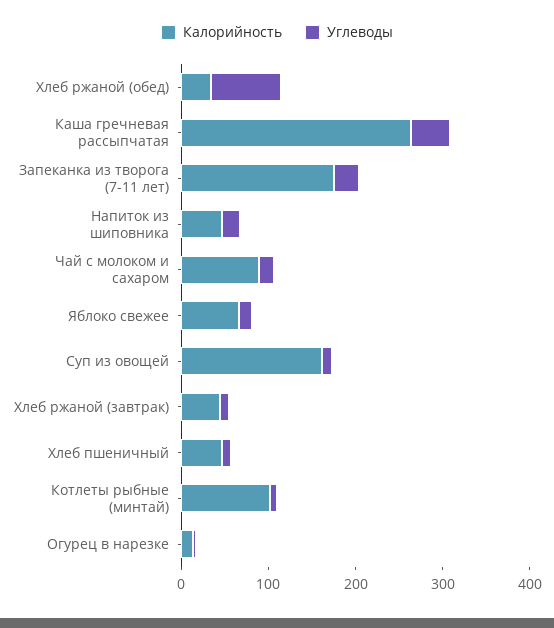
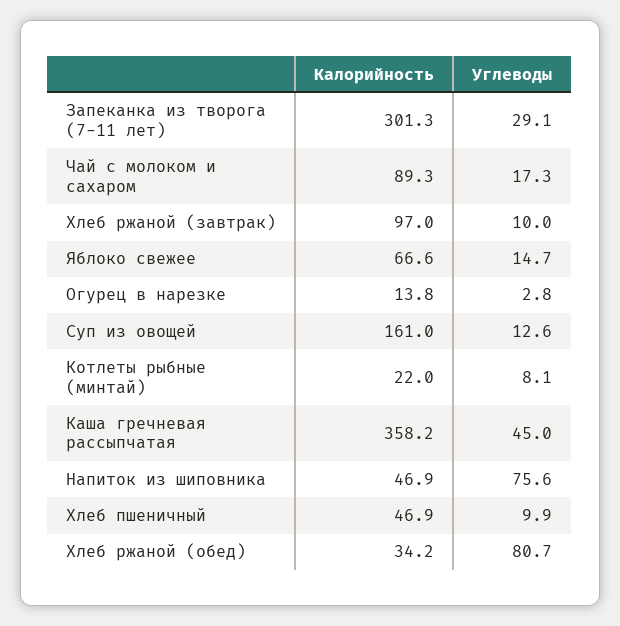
  {
    "Калорийность": {
      "Хлеб ржаной (обед)": 34.2,
-     "Каша гречневая рассыпчатая": 260,
+     "Каша гречневая рассыпчатая": 358.2,
-     "Запеканка из творога (7-11 лет)": 180,
+     "Запеканка из творога (7-11 лет)": 301.3,
      "Напиток из шиповника": 46.9,
      "Чай с молоком и сахаром": 89.3,
      "Яблоко свежее": 66.6,
      "Суп из овощей": 161,
-     "Хлеб ржаной (завтрак)": 40,
+     "Хлеб ржаной (завтрак)": 97,
      "Хлеб пшеничный": 46.9,
-     "Котлеты рыбные (минтай)": 100,
+     "Котлеты рыбные (минтай)": 22,
      "Огурец в нарезке": 13.8
    },
    "Углеводы": {
      "Хлеб ржаной (обед)": 80.7,
      "Каша гречневая рассыпчатая": 45,
      "Запеканка из творога (7-11 лет)": 29.1,
-     "Напиток из шиповника": 20,
+     "Напиток из шиповника": 75.6,
      "Чай с молоком и сахаром": 17.3,
      "Яблоко свежее": 14.7,
      "Суп из овощей": 12.6,
      "Хлеб ржаной (завтрак)": 10,
      "Хлеб пшеничный": 9.9,
      "Котлеты рыбные (минтай)": 8.1,
      "Огурец в нарезке": 2.8
    }
  }

